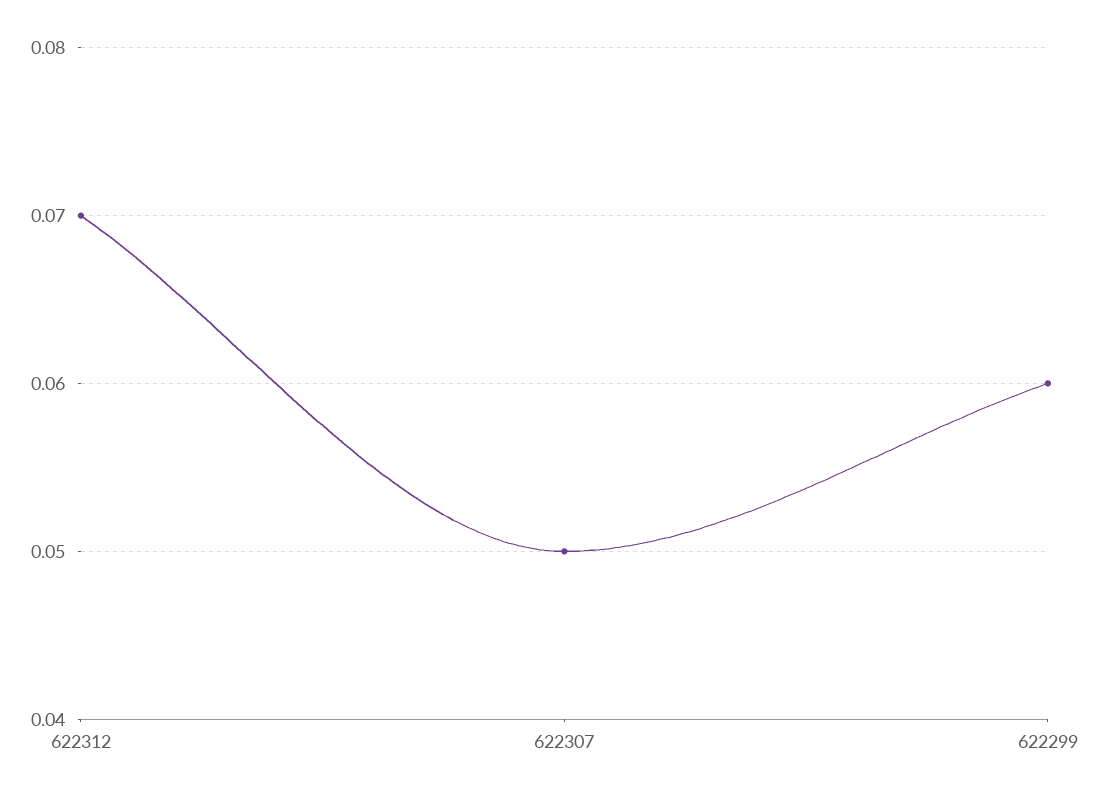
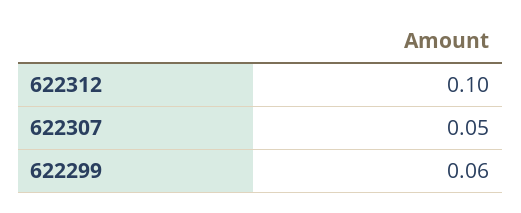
  {
-   "622312": 0.07,
+   "622312": 0.1,
    "622307": 0.05,
    "622299": 0.06
  }

